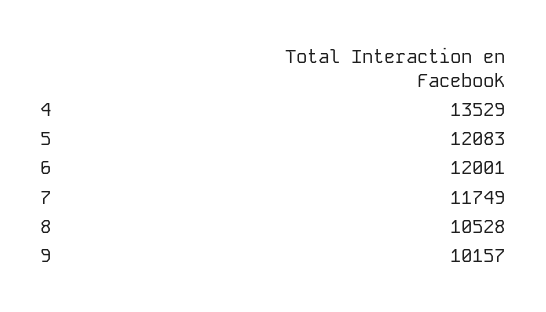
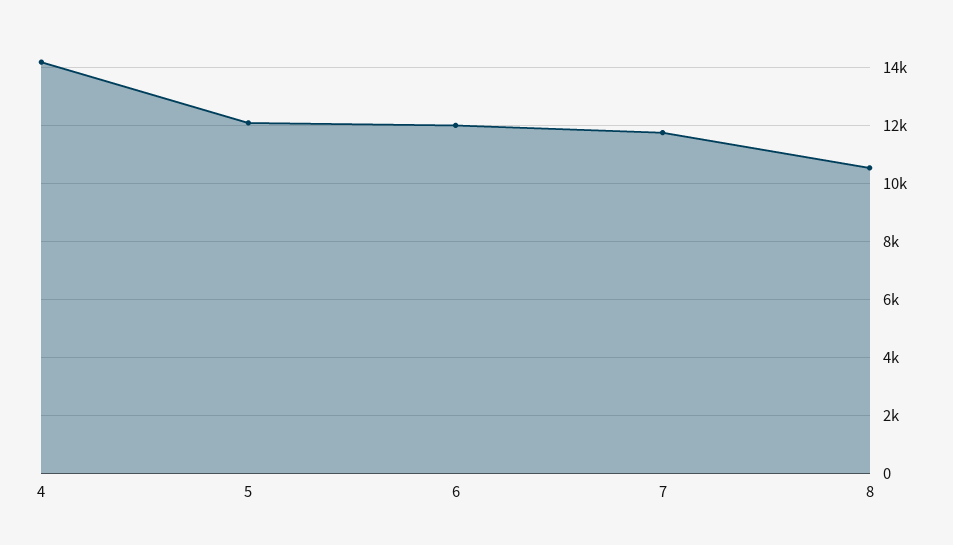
  {
-   "4": 13529,
+   "4": 14250,
    "5": 12083,
    "6": 12001,
    "7": 11749,
-   "8": 10528,
+   "8": 10528
-   "9": 10157
  }

